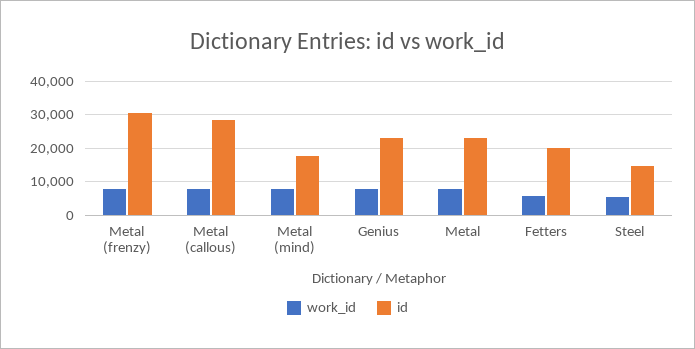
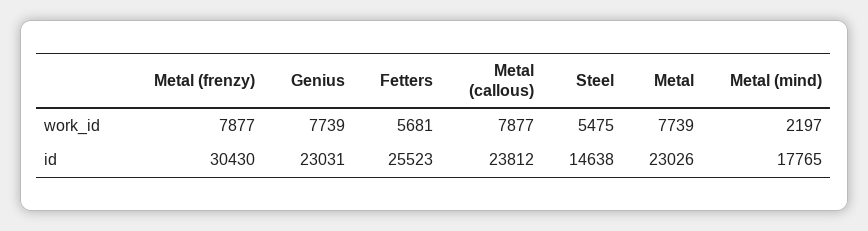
  {
    "work_id": {
      "Metal (frenzy)": 7877,
      "Metal (callous)": 7877,
-     "Metal (mind)": 8000,
+     "Metal (mind)": 2197,
      "Genius": 7739,
      "Metal": 7739,
      "Fetters": 5681,
      "Steel": 5475
    },
    "id": {
      "Metal (frenzy)": 30430,
-     "Metal (callous)": 28000,
+     "Metal (callous)": 23812,
      "Metal (mind)": 17765,
      "Genius": 23031,
      "Metal": 23026,
-     "Fetters": 20000,
+     "Fetters": 25523,
      "Steel": 14638
    }
  }

